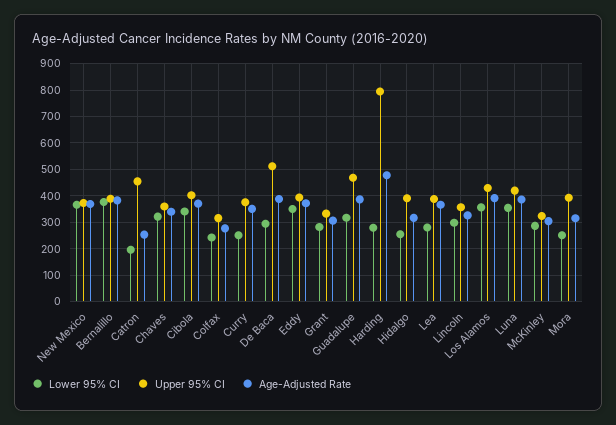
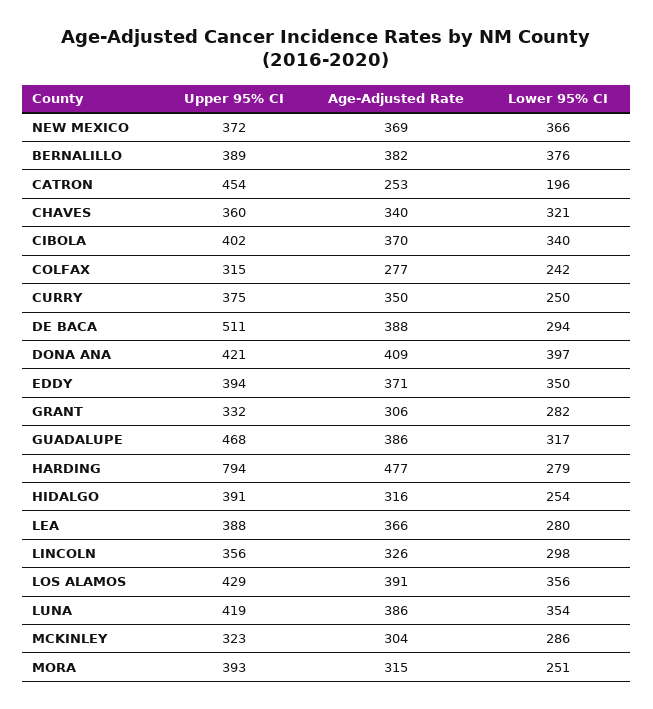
  {
    "Lower 95% CI": {
      "New Mexico": 366,
      "Bernalillo": 376,
      "Catron": 196,
      "Chaves": 321,
      "Cibola": 340,
      "Colfax": 242,
      "Curry": 250,
      "De Baca": 294,
      "Eddy": 350,
      "Grant": 282,
      "Guadalupe": 317,
      "Harding": 279,
      "Hidalgo": 254,
      "Lea": 280,
      "Lincoln": 298,
      "Los Alamos": 356,
      "Luna": 354,
      "McKinley": 286,
-     "Mora": 251
+     "Mora": 251,
+     "DONA ANA": 397
    },
    "Upper 95% CI": {
      "New Mexico": 372,
      "Bernalillo": 389,
      "Catron": 454,
      "Chaves": 360,
      "Cibola": 402,
      "Colfax": 315,
      "Curry": 375,
      "De Baca": 511,
      "Eddy": 394,
      "Grant": 332,
      "Guadalupe": 468,
      "Harding": 794,
      "Hidalgo": 391,
      "Lea": 388,
      "Lincoln": 356,
      "Los Alamos": 429,
      "Luna": 419,
      "McKinley": 323,
-     "Mora": 393
+     "Mora": 393,
+     "DONA ANA": 421
    },
    "Age-Adjusted Rate": {
      "New Mexico": 369,
      "Bernalillo": 382,
      "Catron": 253,
      "Chaves": 340,
      "Cibola": 370,
      "Colfax": 277,
      "Curry": 350,
      "De Baca": 388,
      "Eddy": 371,
      "Grant": 306,
      "Guadalupe": 386,
      "Harding": 477,
      "Hidalgo": 316,
      "Lea": 366,
      "Lincoln": 326,
      "Los Alamos": 391,
      "Luna": 386,
      "McKinley": 304,
-     "Mora": 315
+     "Mora": 315,
+     "DONA ANA": 409
    }
  }

